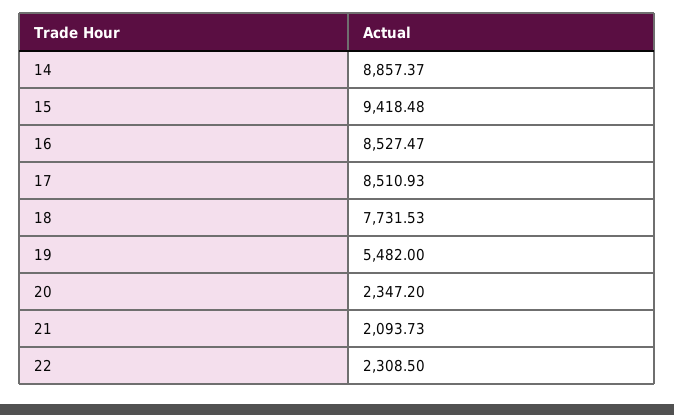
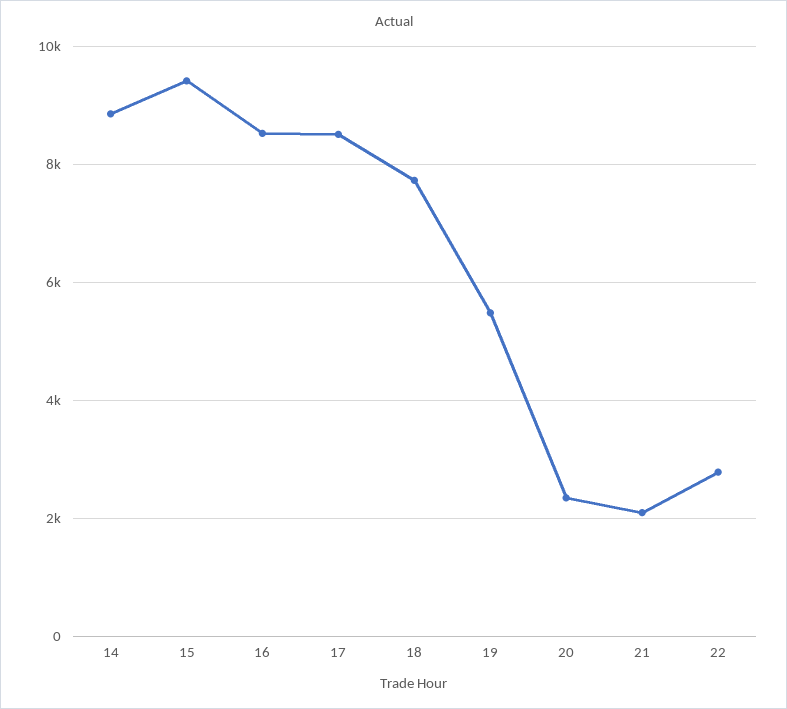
  {
    "14": 8857.37,
    "15": 9418.48,
    "16": 8527.47,
    "17": 8510.93,
    "18": 7731.53,
    "19": 5482,
    "20": 2347.2,
    "21": 2093.73,
-   "22": 2308.5
+   "22": 2800
  }

